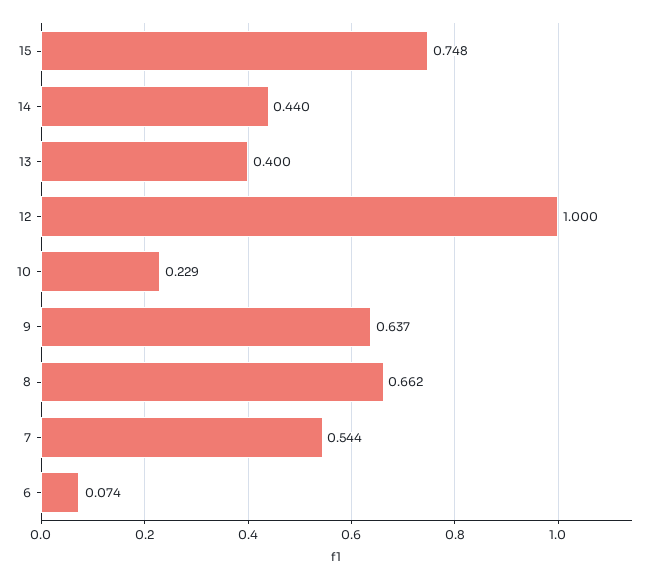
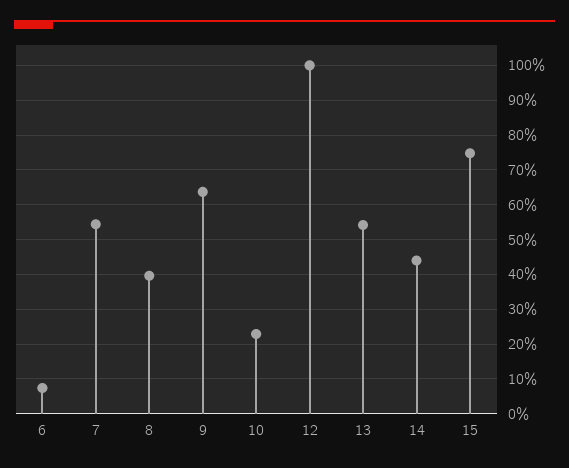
  {
    "15": 0.748,
    "14": 0.44,
-   "13": 0.4,
+   "13": 0.54,
    "12": 1,
    "10": 0.229,
    "9": 0.637,
-   "8": 0.662,
+   "8": 0.4,
    "7": 0.544,
    "6": 0.074
  }

